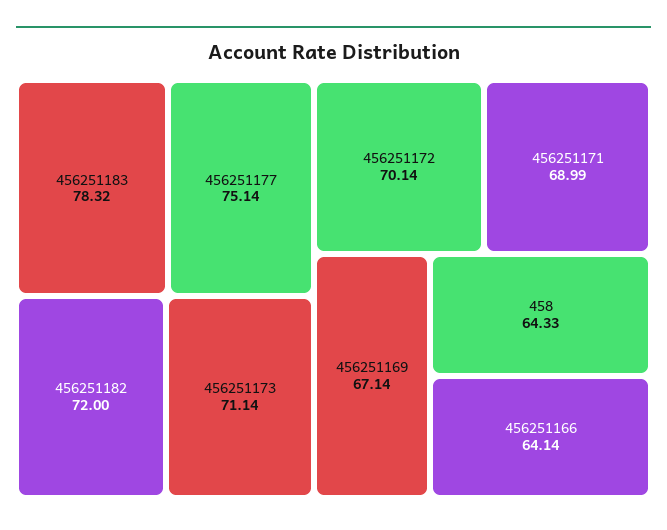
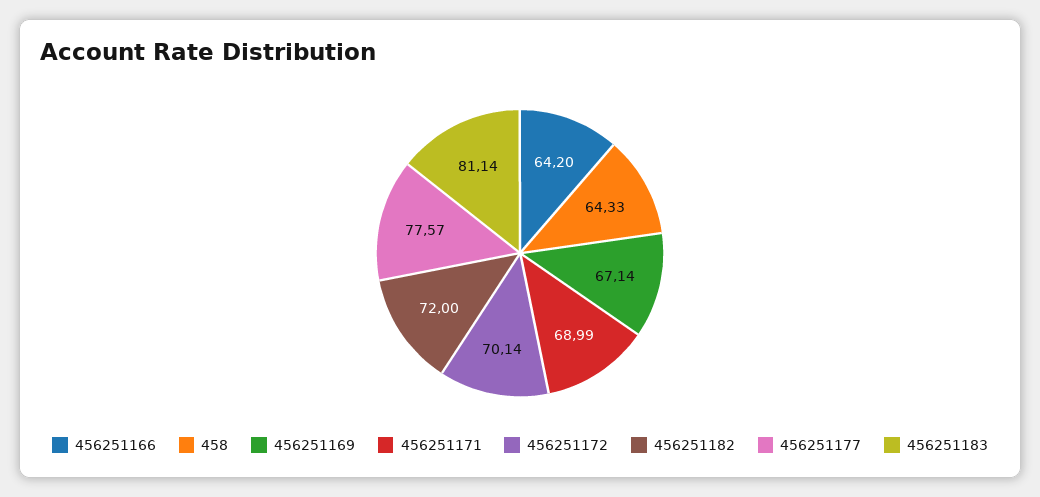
  {
-   "456251183": 78.32,
+   "456251183": 81.14,
-   "456251177": 75.14,
+   "456251177": 77.57,
    "456251182": 72,
-   "456251173": 71.14,
    "456251172": 70.14,
    "456251171": 68.99,
    "456251169": 67.14,
    "458": 64.33,
-   "456251166": 64.14
+   "456251166": 64.2
  }

